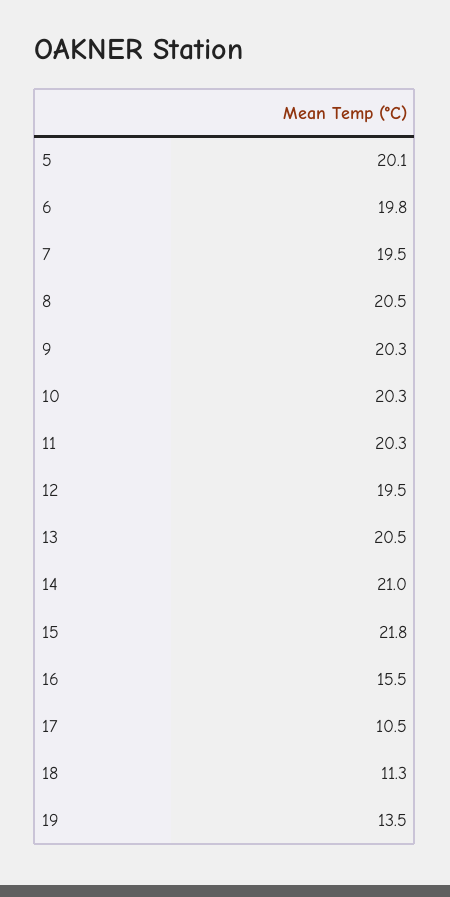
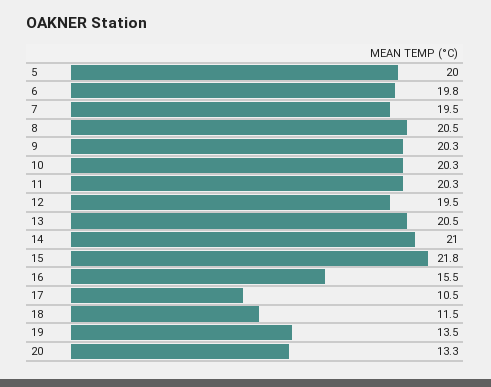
  {
-   "5": 20.1,
+   "5": 20,
    "6": 19.8,
    "7": 19.5,
    "8": 20.5,
    "9": 20.3,
    "10": 20.3,
    "11": 20.3,
    "12": 19.5,
    "13": 20.5,
    "14": 21,
    "15": 21.8,
    "16": 15.5,
    "17": 10.5,
-   "18": 11.3,
+   "18": 11.5,
-   "19": 13.5
+   "19": 13.5,
+   "20": 13.3
  }

